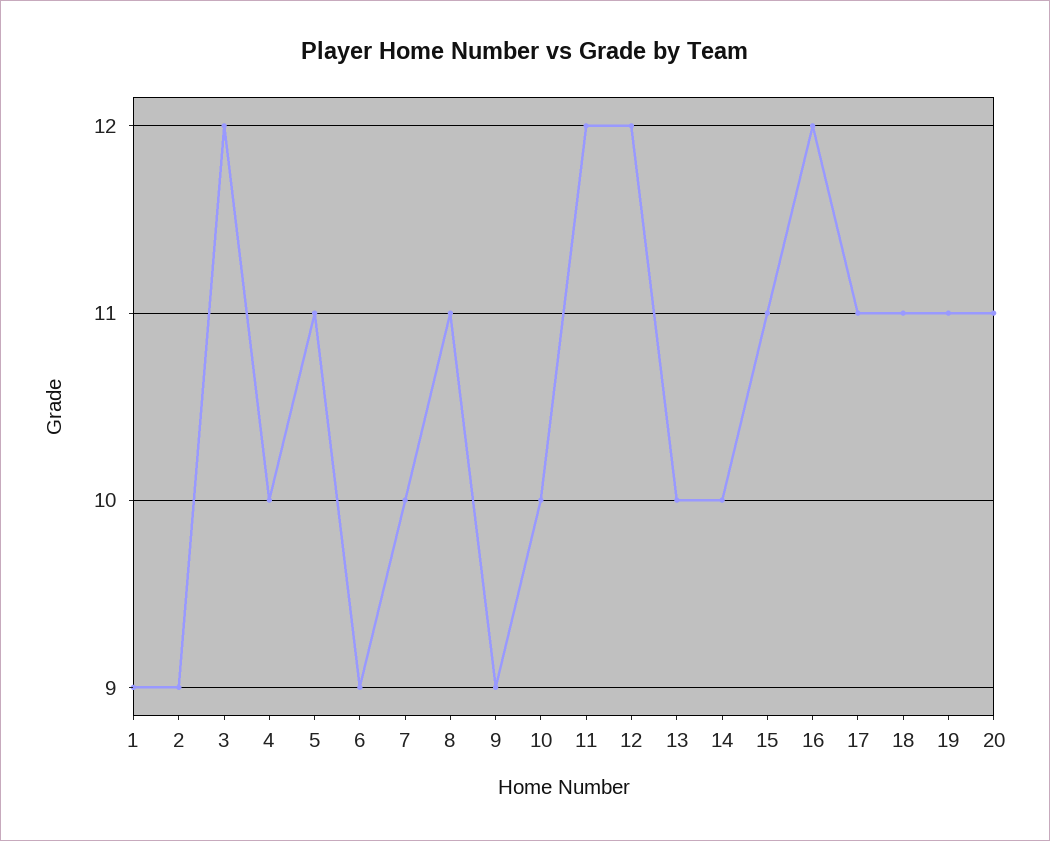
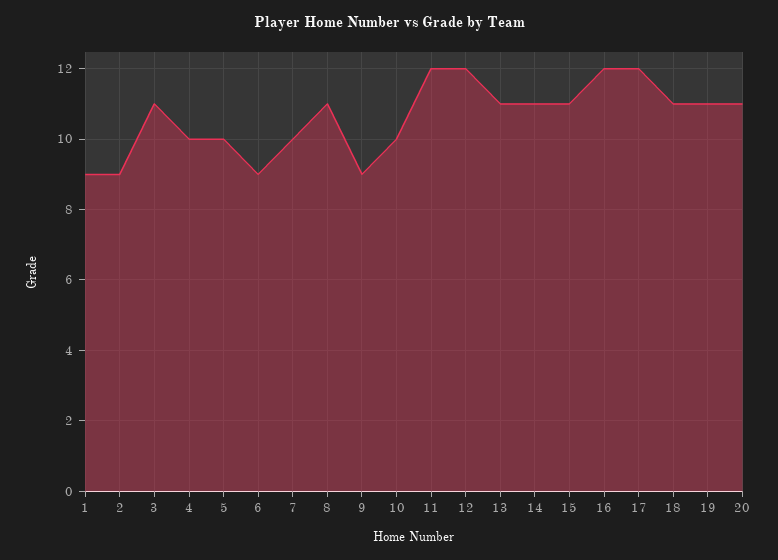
  {
    "1": 9,
    "2": 9,
-   "3": 12,
+   "3": 11,
    "4": 10,
-   "5": 11,
+   "5": 10,
    "6": 9,
    "7": 10,
    "8": 11,
    "9": 9,
    "10": 10,
    "11": 12,
    "12": 12,
-   "13": 10,
+   "13": 11,
-   "14": 10,
+   "14": 11,
    "15": 11,
    "16": 12,
-   "17": 11,
+   "17": 12,
    "18": 11,
    "19": 11,
    "20": 11
  }

